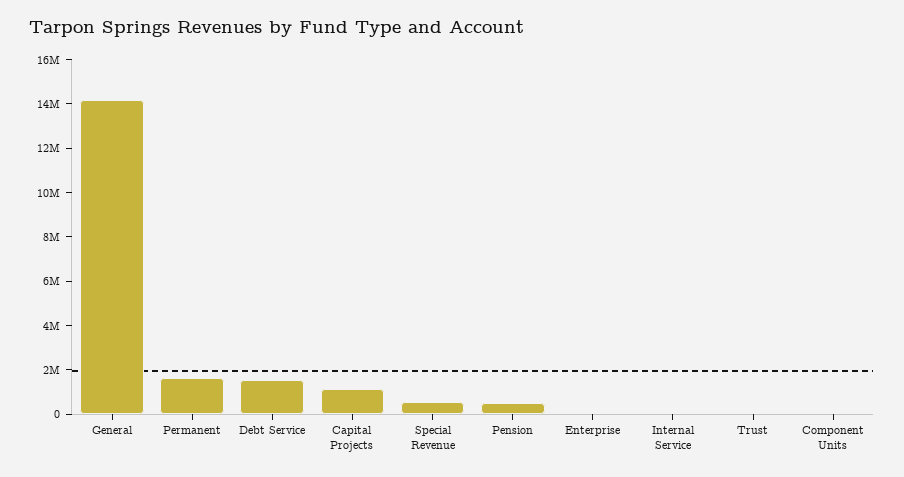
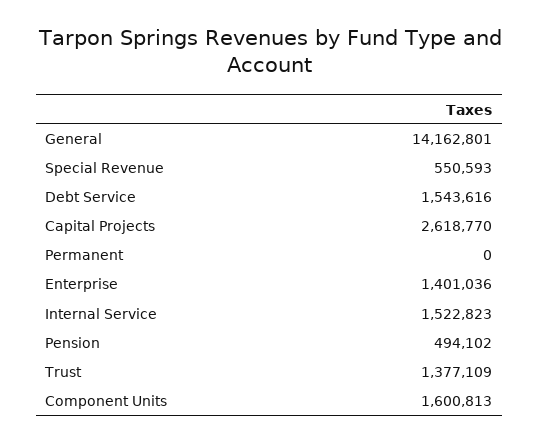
  {
    "General": 14162801,
-   "Permanent": 1500000,
+   "Permanent": 0,
    "Debt Service": 1543616,
-   "Capital Projects": 1000000,
+   "Capital Projects": 2618770,
    "Special Revenue": 550593,
    "Pension": 494102,
-   "Enterprise": 0,
+   "Enterprise": 1401036,
-   "Internal Service": 0,
+   "Internal Service": 1522823,
-   "Trust": 0,
+   "Trust": 1377109,
-   "Component Units": 0
+   "Component Units": 1600813
  }

